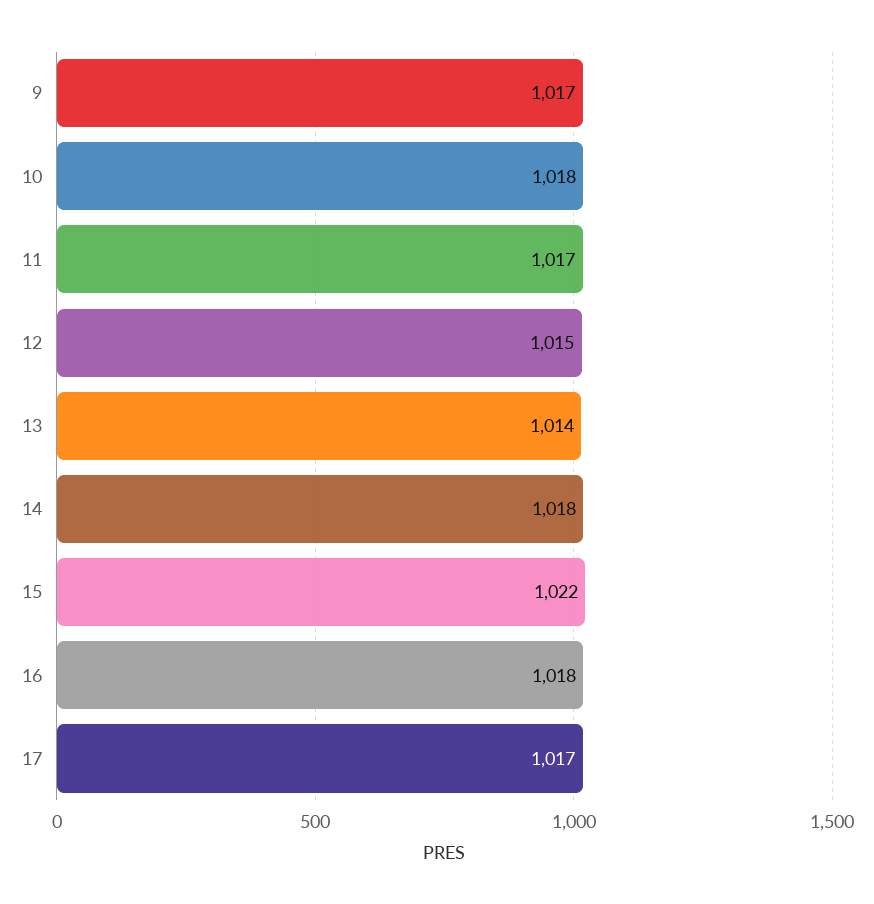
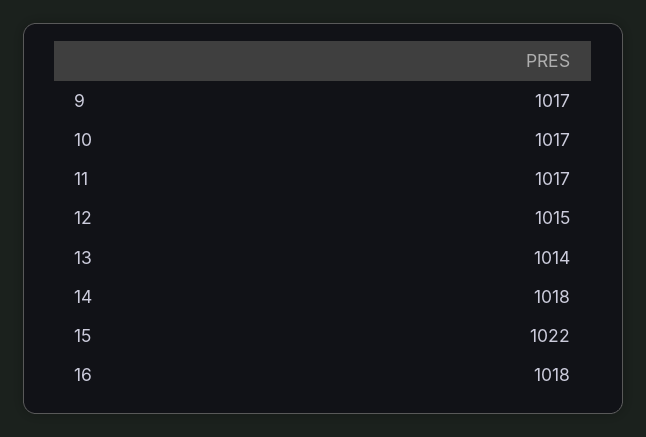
  {
    "9": 1017,
-   "10": 1018,
+   "10": 1017,
    "11": 1017,
    "12": 1015,
    "13": 1014,
    "14": 1018,
    "15": 1022,
-   "16": 1018,
+   "16": 1018
-   "17": 1017
  }

